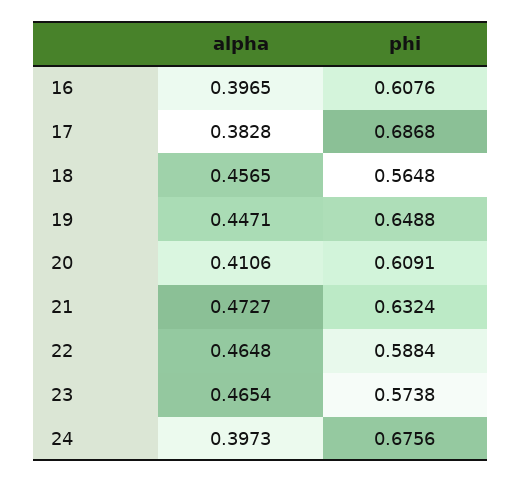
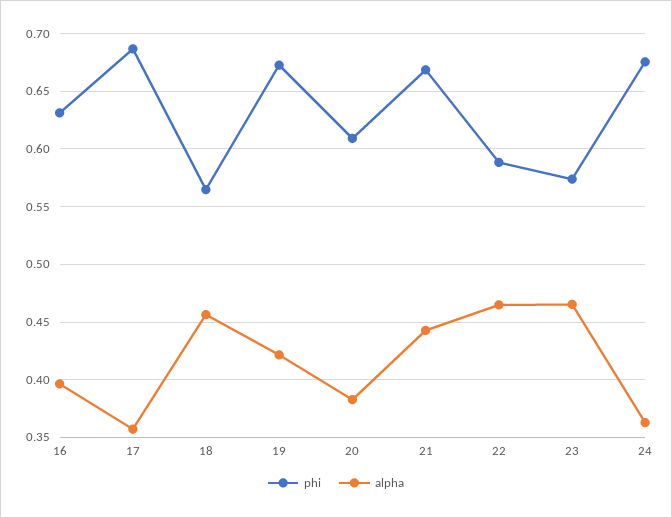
  {
    "alpha": {
      "16": 0.3965,
-     "17": 0.3828,
+     "17": 0.36,
      "18": 0.4565,
-     "19": 0.4471,
+     "19": 0.42,
-     "20": 0.4106,
+     "20": 0.38,
-     "21": 0.4727,
+     "21": 0.44,
      "22": 0.4648,
      "23": 0.4654,
-     "24": 0.3973
+     "24": 0.36
    },
    "phi": {
-     "16": 0.6076,
+     "16": 0.63,
      "17": 0.6868,
      "18": 0.5648,
-     "19": 0.6488,
+     "19": 0.67,
      "20": 0.6091,
-     "21": 0.6324,
+     "21": 0.67,
      "22": 0.5884,
      "23": 0.5738,
      "24": 0.6756
    }
  }

